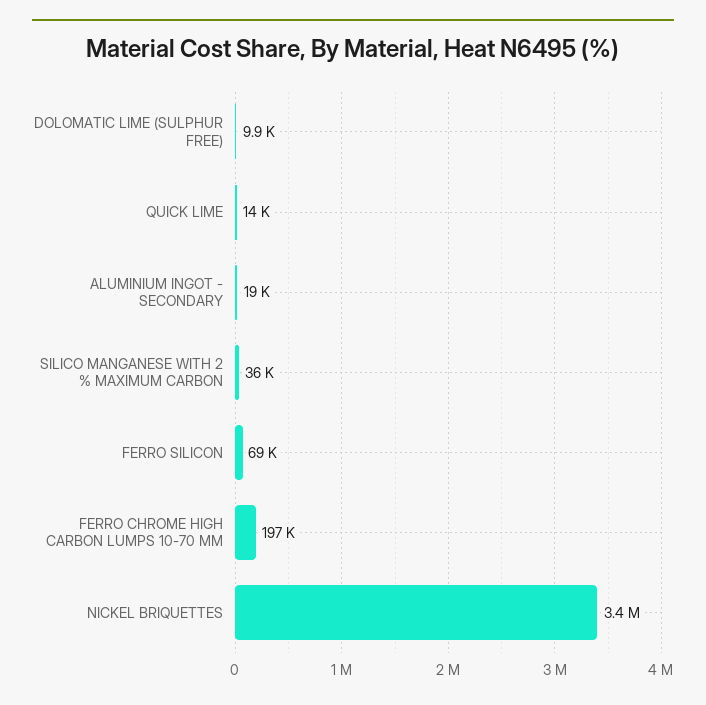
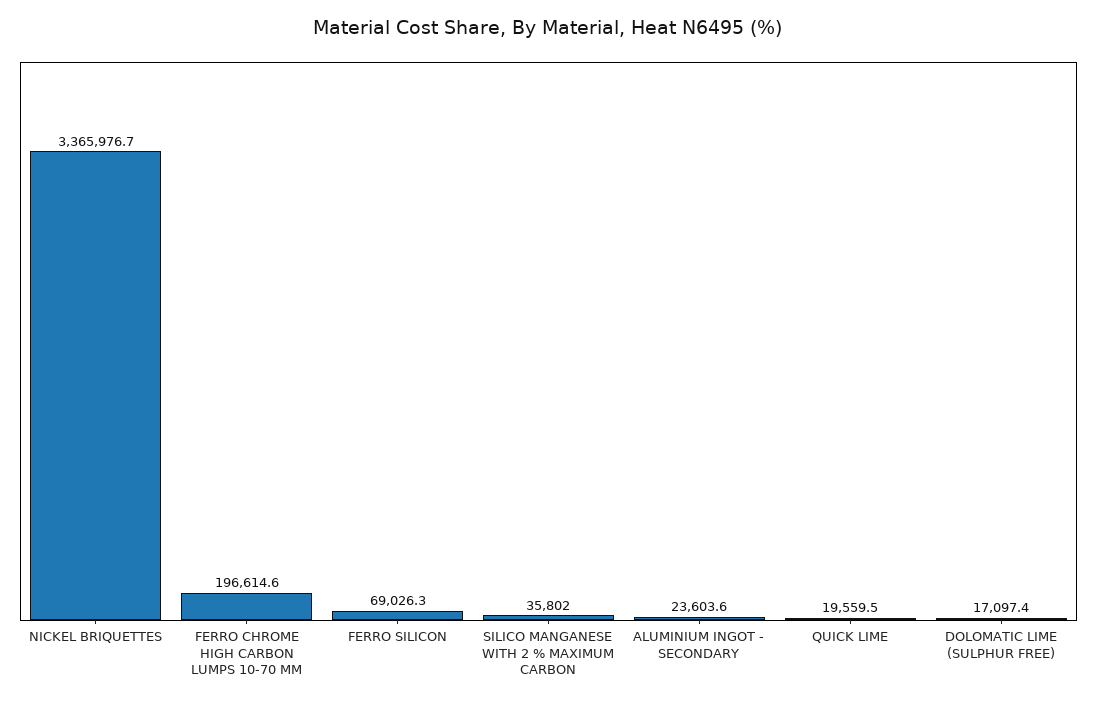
  {
-   "DOLOMATIC LIME (SULPHUR FREE)": 9900,
+   "DOLOMATIC LIME (SULPHUR FREE)": 17097.4,
-   "QUICK LIME": 14000,
+   "QUICK LIME": 19559.5,
-   "ALUMINIUM INGOT - SECONDARY": 19000,
+   "ALUMINIUM INGOT - SECONDARY": 23603.6,
    "SILICO MANGANESE WITH 2 % MAXIMUM CARBON": 35802,
    "FERRO SILICON": 69026.3,
    "FERRO CHROME HIGH CARBON LUMPS 10-70 MM": 196614.6,
    "NICKEL BRIQUETTES": 3365976.7
  }

